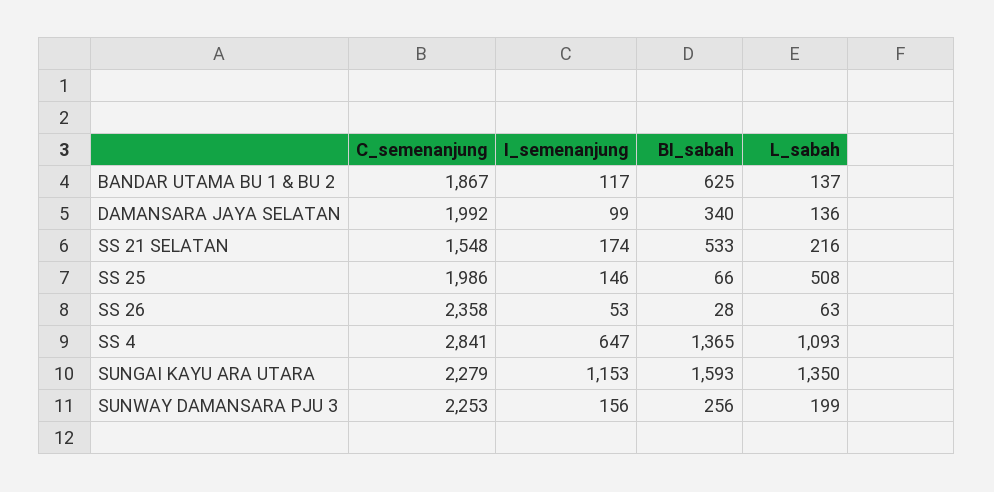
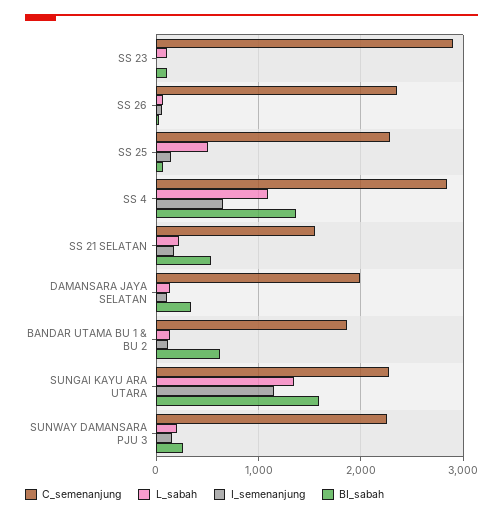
  {
    "C_semenanjung": {
      "BANDAR UTAMA BU 1 & BU 2": 1867,
      "DAMANSARA JAYA SELATAN": 1992,
      "SS 21 SELATAN": 1548,
-     "SS 25": 1986,
+     "SS 25": 2300,
      "SS 26": 2358,
      "SS 4": 2841,
      "SUNGAI KAYU ARA UTARA": 2279,
-     "SUNWAY DAMANSARA PJU 3": 2253
+     "SUNWAY DAMANSARA PJU 3": 2253,
+     "SS 23": 2900
    },
    "I_semenanjung": {
      "BANDAR UTAMA BU 1 & BU 2": 117,
      "DAMANSARA JAYA SELATAN": 99,
      "SS 21 SELATAN": 174,
      "SS 25": 146,
      "SS 26": 53,
      "SS 4": 647,
      "SUNGAI KAYU ARA UTARA": 1153,
-     "SUNWAY DAMANSARA PJU 3": 156
+     "SUNWAY DAMANSARA PJU 3": 156,
+     "SS 23": 0
    },
    "BI_sabah": {
      "BANDAR UTAMA BU 1 & BU 2": 625,
      "DAMANSARA JAYA SELATAN": 340,
      "SS 21 SELATAN": 533,
      "SS 25": 66,
      "SS 26": 28,
      "SS 4": 1365,
      "SUNGAI KAYU ARA UTARA": 1593,
-     "SUNWAY DAMANSARA PJU 3": 256
+     "SUNWAY DAMANSARA PJU 3": 256,
+     "SS 23": 100
    },
    "L_sabah": {
      "BANDAR UTAMA BU 1 & BU 2": 137,
      "DAMANSARA JAYA SELATAN": 136,
      "SS 21 SELATAN": 216,
      "SS 25": 508,
      "SS 26": 63,
      "SS 4": 1093,
      "SUNGAI KAYU ARA UTARA": 1350,
-     "SUNWAY DAMANSARA PJU 3": 199
+     "SUNWAY DAMANSARA PJU 3": 199,
+     "SS 23": 100
    }
  }

